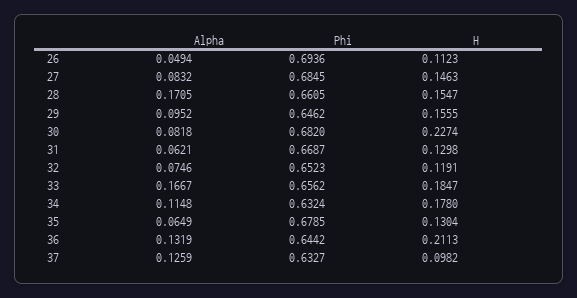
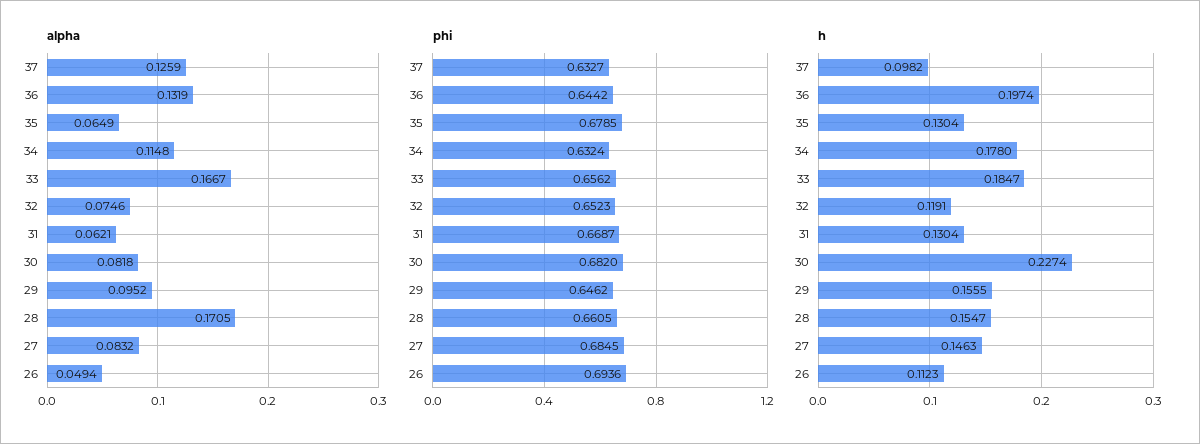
  {
    "Alpha": {
      "26": 0.0494,
      "27": 0.0832,
      "28": 0.1705,
      "29": 0.0952,
      "30": 0.0818,
      "31": 0.0621,
      "32": 0.0746,
      "33": 0.1667,
      "34": 0.1148,
      "35": 0.0649,
      "36": 0.1319,
      "37": 0.1259
    },
    "Phi": {
      "26": 0.6936,
      "27": 0.6845,
      "28": 0.6605,
      "29": 0.6462,
      "30": 0.682,
      "31": 0.6687,
      "32": 0.6523,
      "33": 0.6562,
      "34": 0.6324,
      "35": 0.6785,
      "36": 0.6442,
      "37": 0.6327
    },
    "H": {
      "26": 0.1123,
      "27": 0.1463,
      "28": 0.1547,
      "29": 0.1555,
      "30": 0.2274,
-     "31": 0.1298,
+     "31": 0.1304,
      "32": 0.1191,
      "33": 0.1847,
      "34": 0.178,
      "35": 0.1304,
-     "36": 0.2113,
+     "36": 0.1974,
      "37": 0.0982
    }
  }

